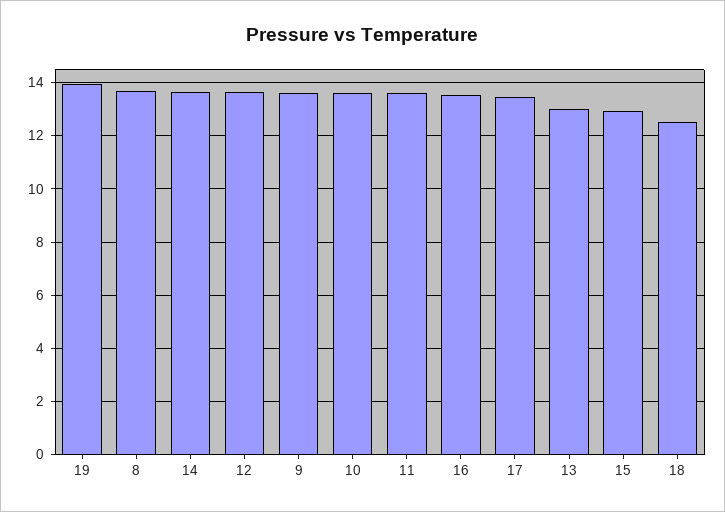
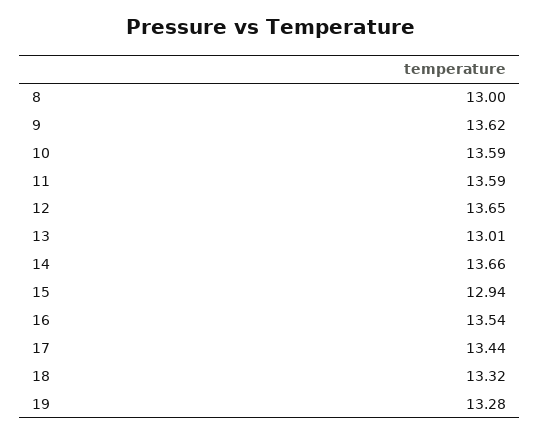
  {
-   "19": 14,
+   "19": 13.28,
-   "8": 13.75,
+   "8": 13,
    "14": 13.66,
    "12": 13.65,
    "9": 13.62,
    "10": 13.59,
    "11": 13.59,
    "16": 13.54,
    "17": 13.44,
    "13": 13.01,
    "15": 12.94,
-   "18": 12.5
+   "18": 13.32
  }

